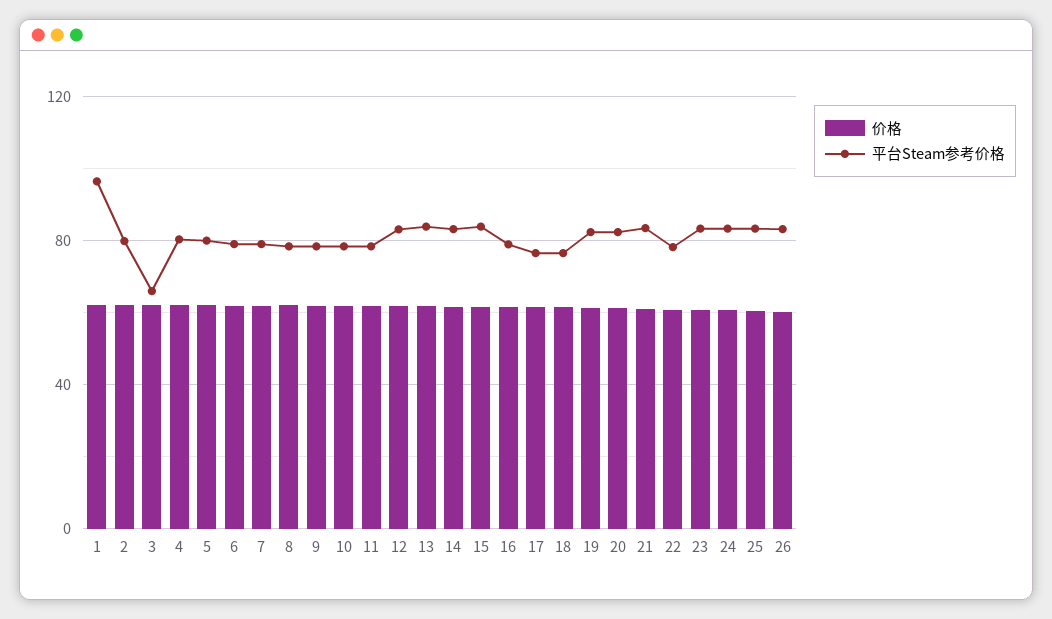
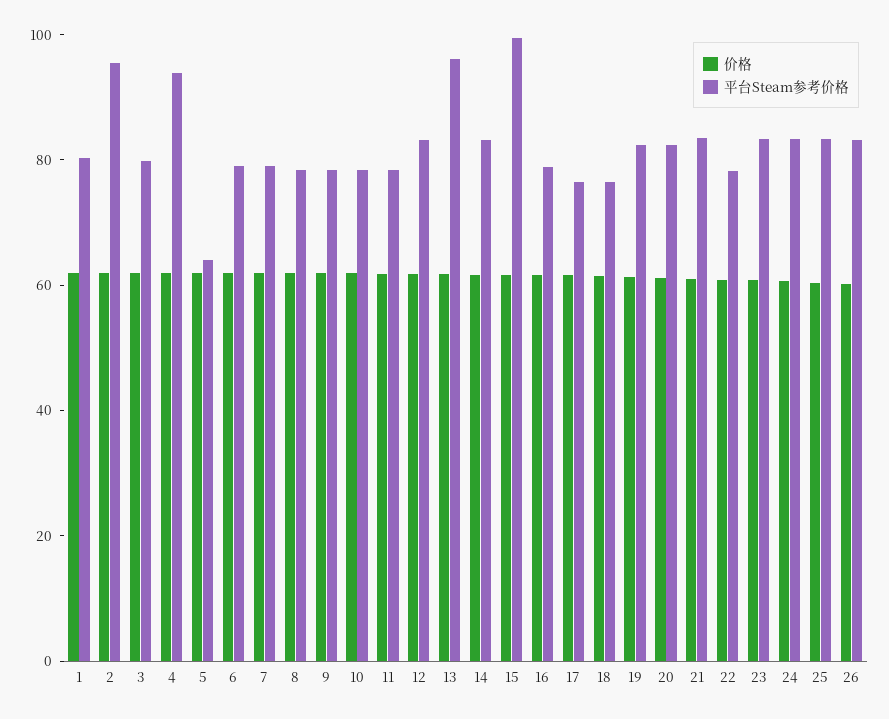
  {
    "价格": {
      "1": 60,
      "2": 60,
      "3": 60,
      "4": 60,
      "5": 60,
      "6": 60,
      "7": 60,
      "8": 60,
      "9": 60,
      "10": 60,
      "11": 60,
      "12": 60,
      "13": 60,
      "14": 60,
      "15": 60,
      "16": 60,
      "17": 60,
      "18": 60,
      "19": 60,
      "20": 60,
      "21": 60,
      "22": 60,
      "23": 60,
      "24": 60,
      "25": 60,
      "26": 60
    },
    "平台Steam参考价格": {
-     "1": 95,
+     "1": 80,
-     "2": 80,
+     "2": 95,
-     "3": 65,
+     "3": 80,
-     "4": 80,
+     "4": 95,
-     "5": 80,
+     "5": 65,
      "6": 80,
      "7": 80,
      "8": 80,
      "9": 80,
      "10": 80,
      "11": 80,
      "12": 85,
-     "13": 85,
+     "13": 95,
      "14": 85,
-     "15": 85,
+     "15": 100,
      "16": 80,
      "17": 75,
      "18": 75,
      "19": 80,
      "20": 80,
      "21": 85,
      "22": 80,
      "23": 85,
      "24": 85,
      "25": 85,
      "26": 85
    }
  }

